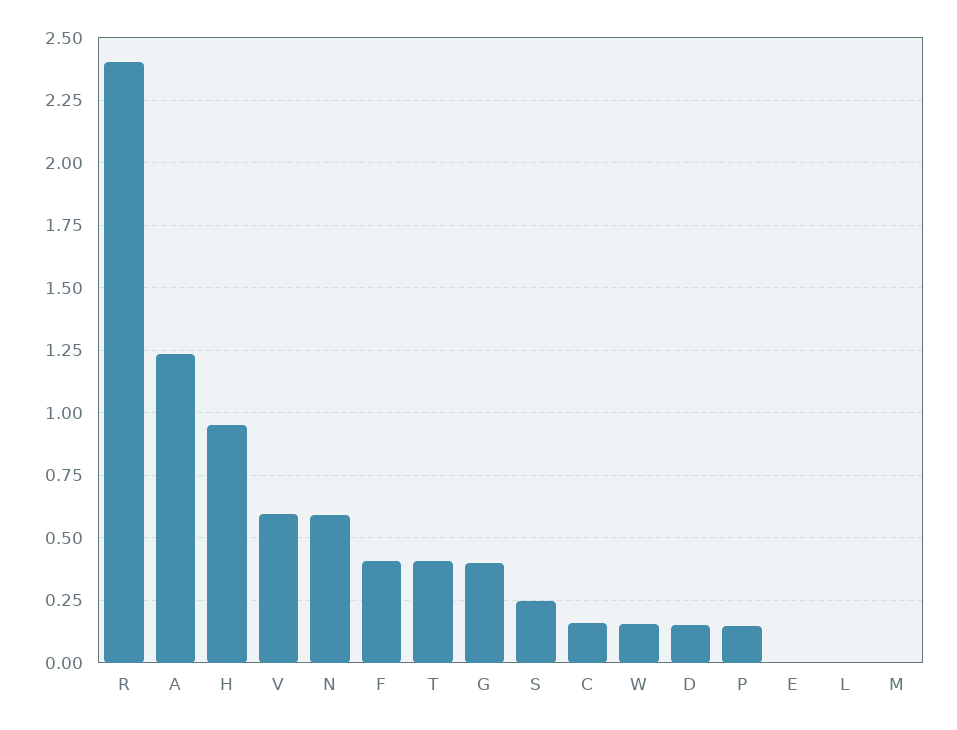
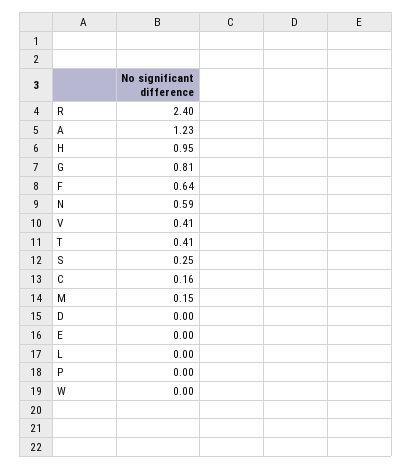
  {
    "R": 2.4,
    "A": 1.23,
    "H": 0.95,
-   "V": 0.6,
+   "V": 0.41,
    "N": 0.59,
-   "F": 0.4,
+   "F": 0.64,
    "T": 0.41,
-   "G": 0.4,
+   "G": 0.81,
    "S": 0.25,
    "C": 0.16,
-   "W": 0.15,
+   "W": 0,
-   "D": 0.15,
+   "D": 0,
-   "P": 0.15,
+   "P": 0,
    "E": 0,
    "L": 0,
-   "M": 0
+   "M": 0.15
  }

